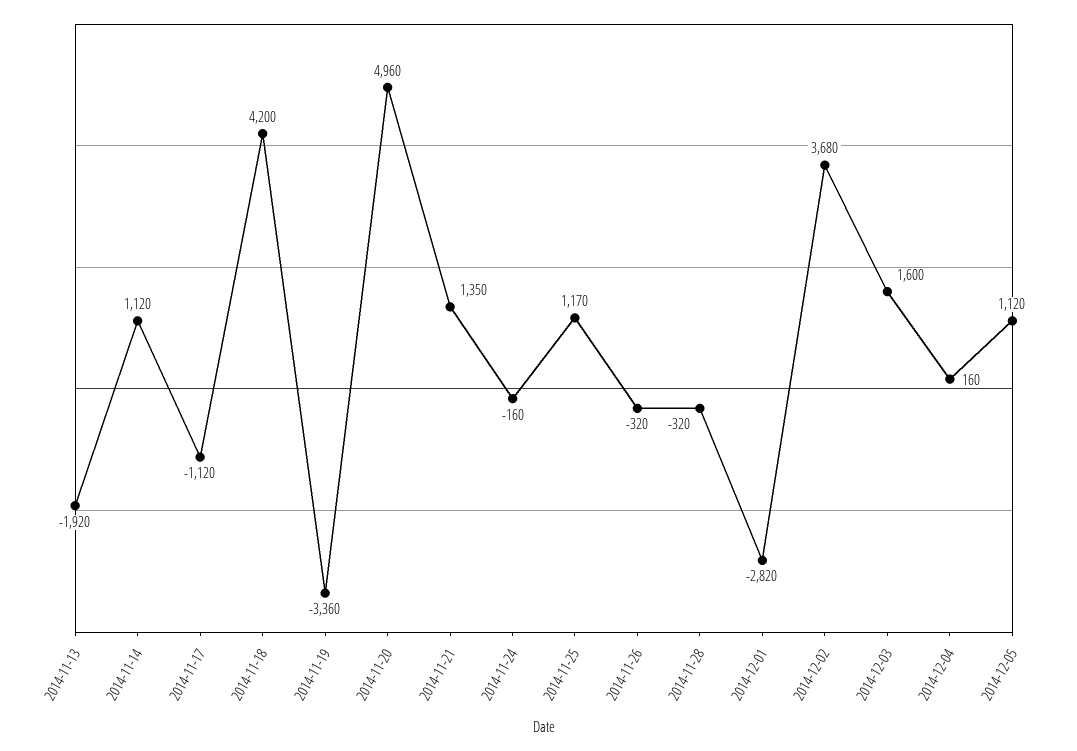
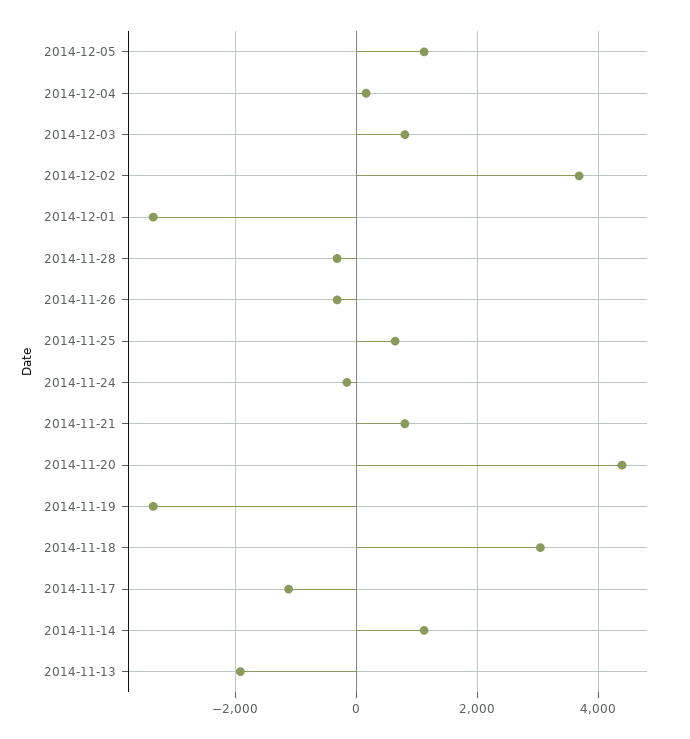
  {
    "2014-11-13": -1920,
    "2014-11-14": 1120,
    "2014-11-17": -1120,
-   "2014-11-18": 4200,
+   "2014-11-18": 3000,
    "2014-11-19": -3360,
-   "2014-11-20": 4960,
+   "2014-11-20": 4400,
-   "2014-11-21": 1350,
+   "2014-11-21": 800,
    "2014-11-24": -160,
-   "2014-11-25": 1170,
+   "2014-11-25": 600,
    "2014-11-26": -320,
    "2014-11-28": -320,
-   "2014-12-01": -2820,
+   "2014-12-01": -3400,
    "2014-12-02": 3680,
-   "2014-12-03": 1600,
+   "2014-12-03": 800,
    "2014-12-04": 160,
    "2014-12-05": 1120
  }

